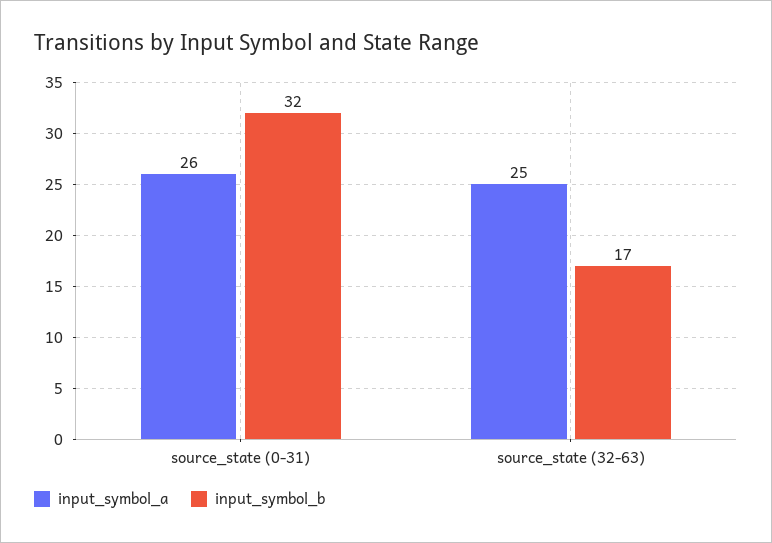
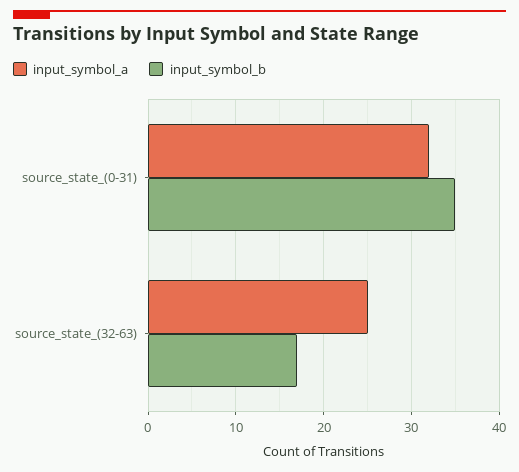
  {
    "input_symbol_a": {
-     "source_state (0-31)": 26,
+     "source_state (0-31)": 32,
      "source_state (32-63)": 25
    },
    "input_symbol_b": {
-     "source_state (0-31)": 32,
+     "source_state (0-31)": 35,
      "source_state (32-63)": 17
    }
  }

